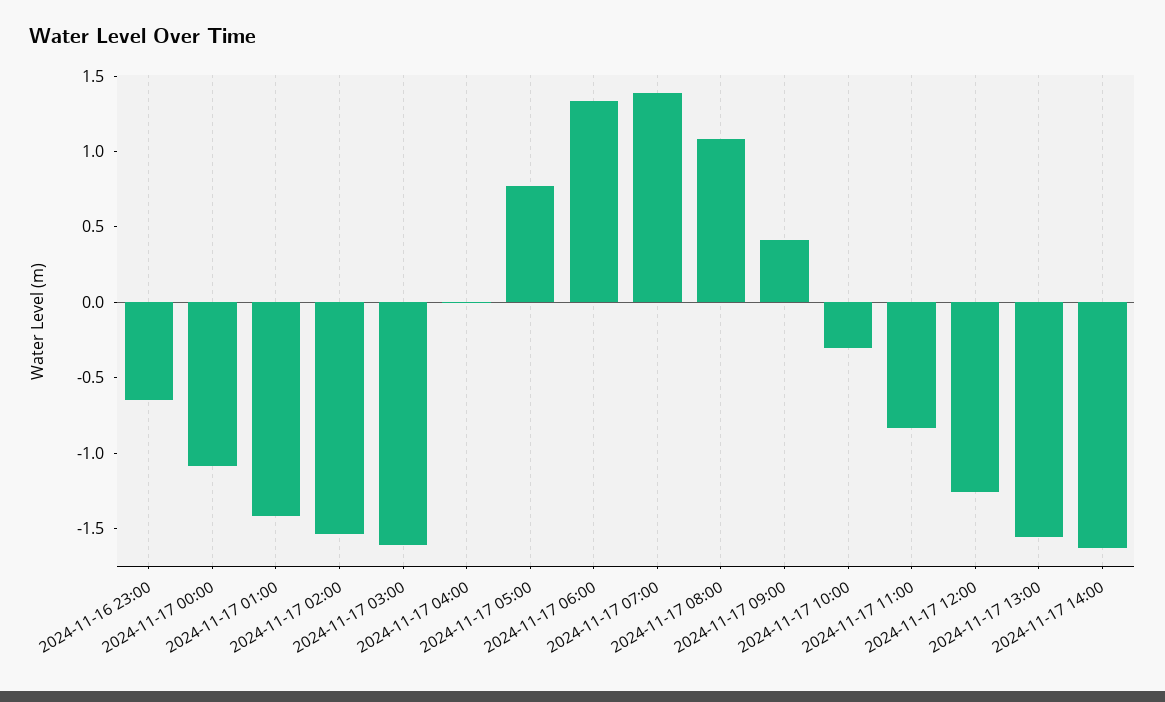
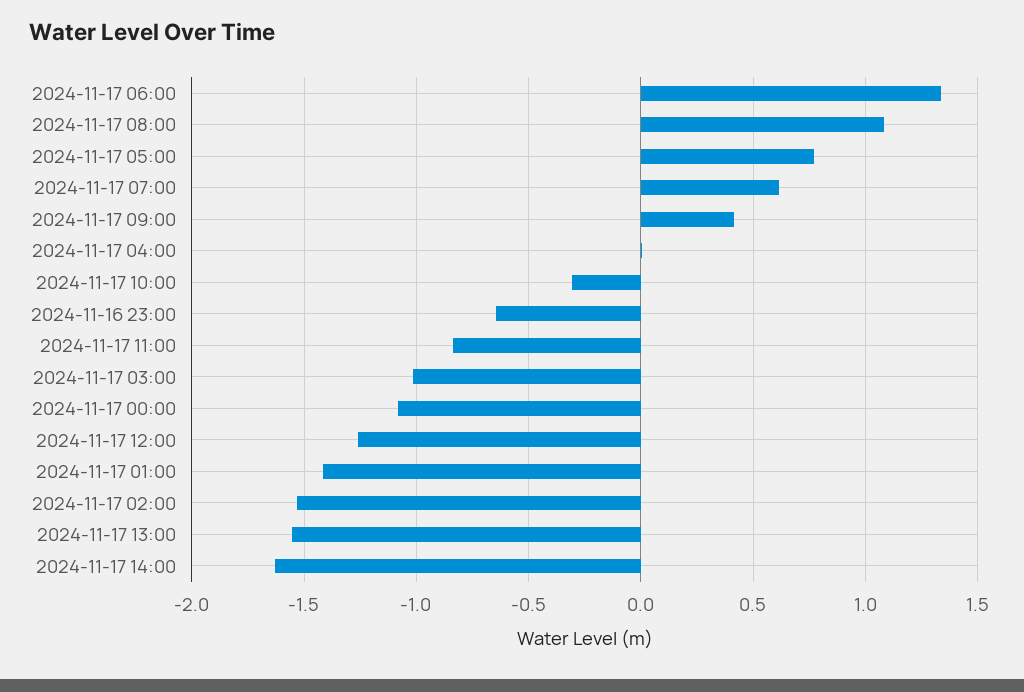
  {
    "2024-11-16 23:00": -0.65,
    "2024-11-17 00:00": -1.1,
    "2024-11-17 01:00": -1.4,
    "2024-11-17 02:00": -1.55,
-   "2024-11-17 03:00": -1.6,
+   "2024-11-17 03:00": -1,
    "2024-11-17 04:00": 0,
    "2024-11-17 05:00": 0.75,
    "2024-11-17 06:00": 1.35,
-   "2024-11-17 07:00": 1.4,
+   "2024-11-17 07:00": 0.6,
    "2024-11-17 08:00": 1.1,
    "2024-11-17 09:00": 0.4,
    "2024-11-17 10:00": -0.3,
    "2024-11-17 11:00": -0.85,
    "2024-11-17 12:00": -1.25,
    "2024-11-17 13:00": -1.55,
    "2024-11-17 14:00": -1.65
  }

